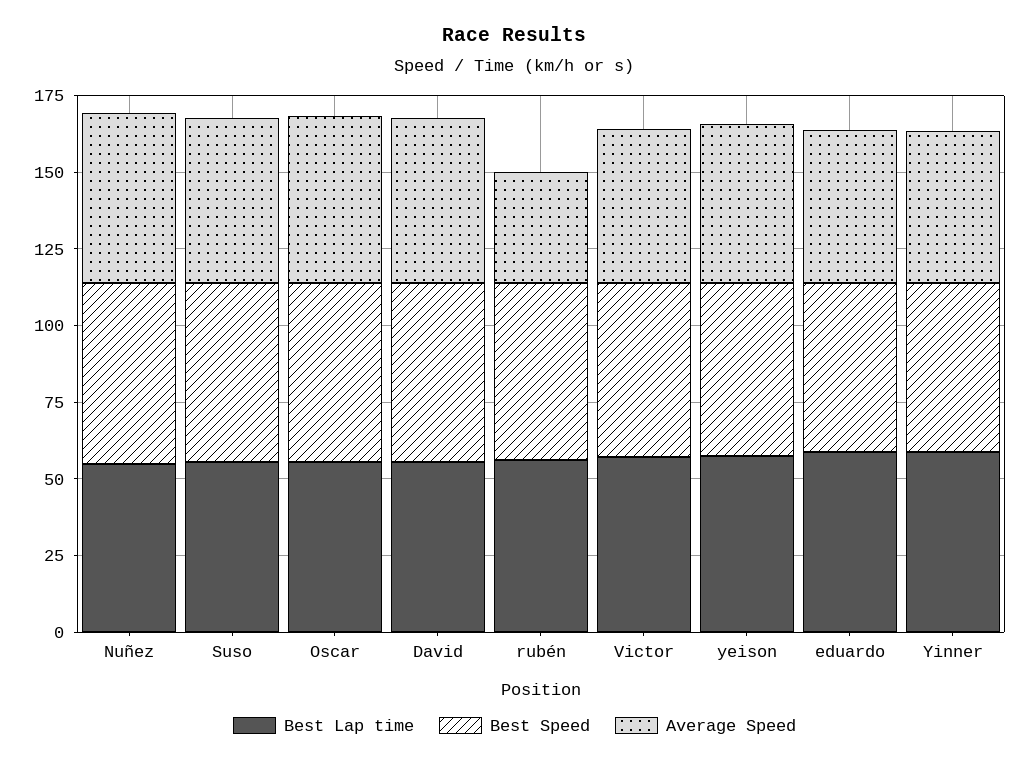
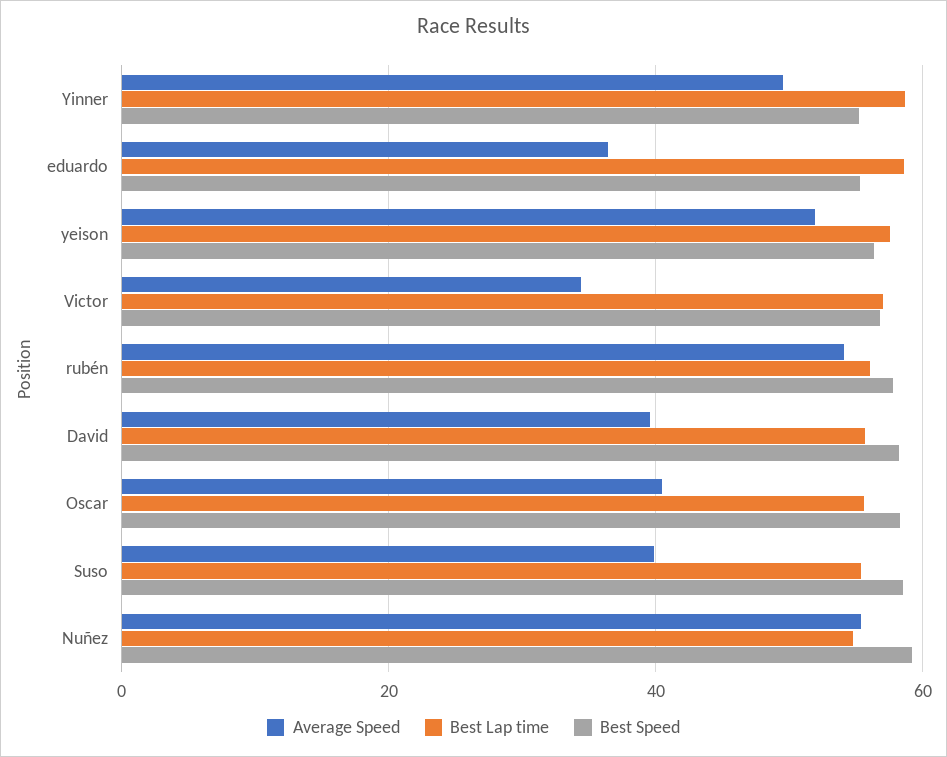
  {
    "Best Lap time": {
      "Nuñez": 54,
      "Suso": 56,
      "Oscar": 56,
      "David": 56,
      "rubén": 56,
      "Victor": 58,
      "yeison": 58,
      "eduardo": 58,
      "Yinner": 58
    },
    "Best Speed": {
      "Nuñez": 60,
      "Suso": 58,
      "Oscar": 58,
      "David": 58,
      "rubén": 58,
      "Victor": 56,
      "yeison": 56,
      "eduardo": 56,
      "Yinner": 56
    },
    "Average Speed": {
      "Nuñez": 56,
-     "Suso": 55,
+     "Suso": 40,
-     "Oscar": 55,
+     "Oscar": 40,
-     "David": 55,
+     "David": 40,
-     "rubén": 35,
+     "rubén": 54,
-     "Victor": 50,
+     "Victor": 34,
      "yeison": 52,
-     "eduardo": 50,
+     "eduardo": 36,
      "Yinner": 50
    }
  }

